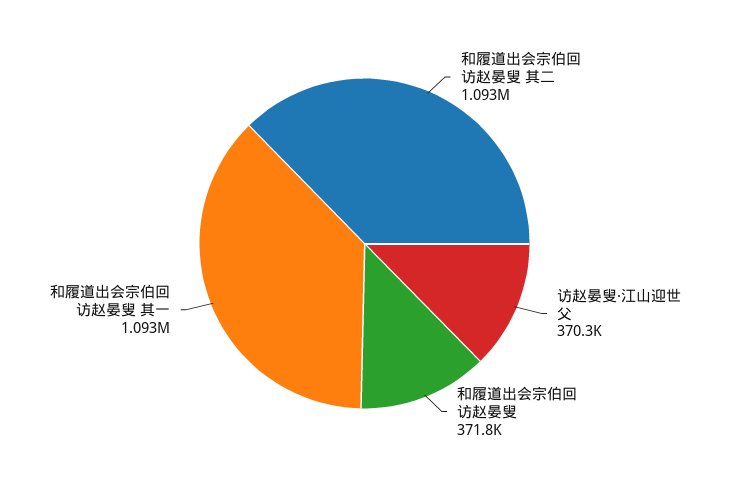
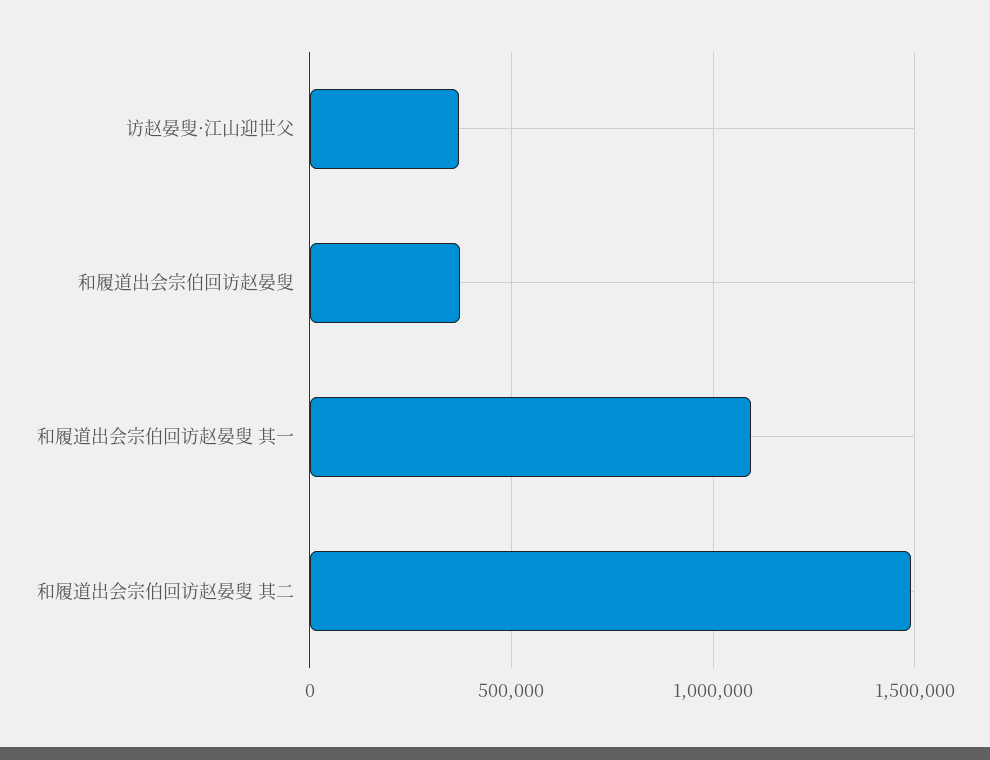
  {
-   "和履道出会宗伯回访赵晏叟 其二": 1093000,
+   "和履道出会宗伯回访赵晏叟 其二": 1500000,
    "访赵晏叟·江山迎世父": 370300,
    "和履道出会宗伯回访赵晏叟": 371800,
    "和履道出会宗伯回访赵晏叟 其一": 1093000
  }

